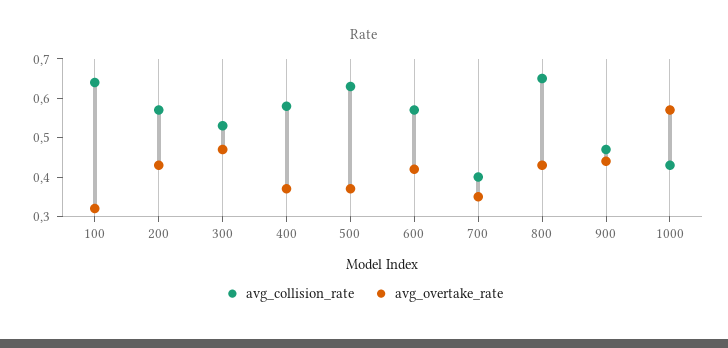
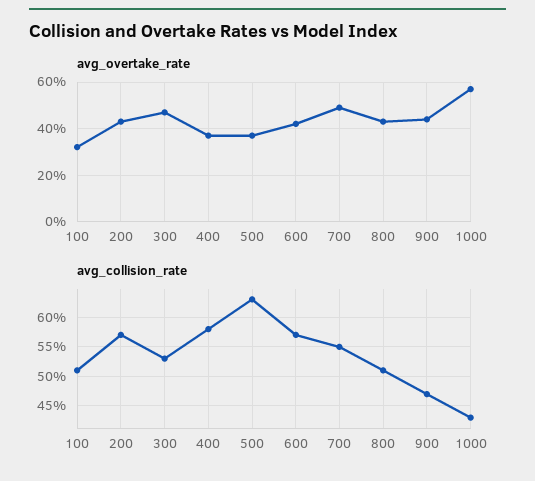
  {
    "avg_collision_rate": {
-     "100": 0.65,
+     "100": 0.5,
      "200": 0.55,
      "300": 0.55,
      "400": 0.6,
      "500": 0.65,
      "600": 0.55,
-     "700": 0.4,
+     "700": 0.55,
-     "800": 0.65,
+     "800": 0.5,
      "900": 0.45,
      "1000": 0.45
    },
    "avg_overtake_rate": {
      "100": 0.3,
      "200": 0.45,
      "300": 0.45,
      "400": 0.35,
      "500": 0.35,
      "600": 0.4,
-     "700": 0.35,
+     "700": 0.5,
      "800": 0.45,
      "900": 0.45,
      "1000": 0.55
    }
  }

